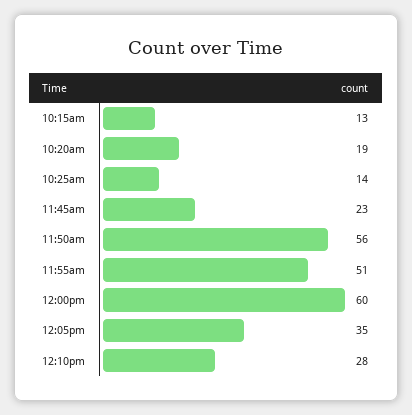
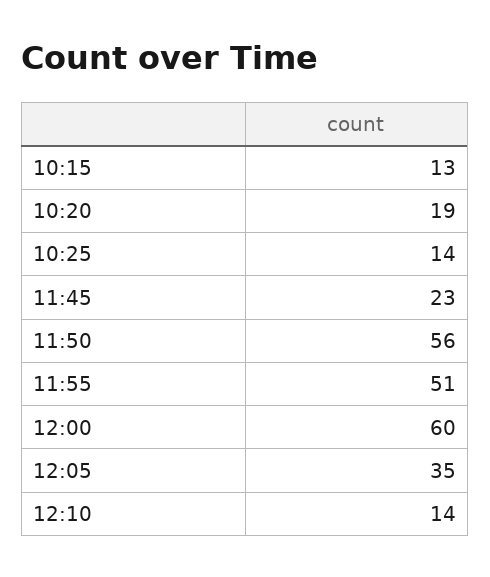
  {
    "10:15am": 13,
    "10:20am": 19,
    "10:25am": 14,
    "11:45am": 23,
    "11:50am": 56,
    "11:55am": 51,
    "12:00pm": 60,
    "12:05pm": 35,
-   "12:10pm": 28
+   "12:10pm": 14
  }

